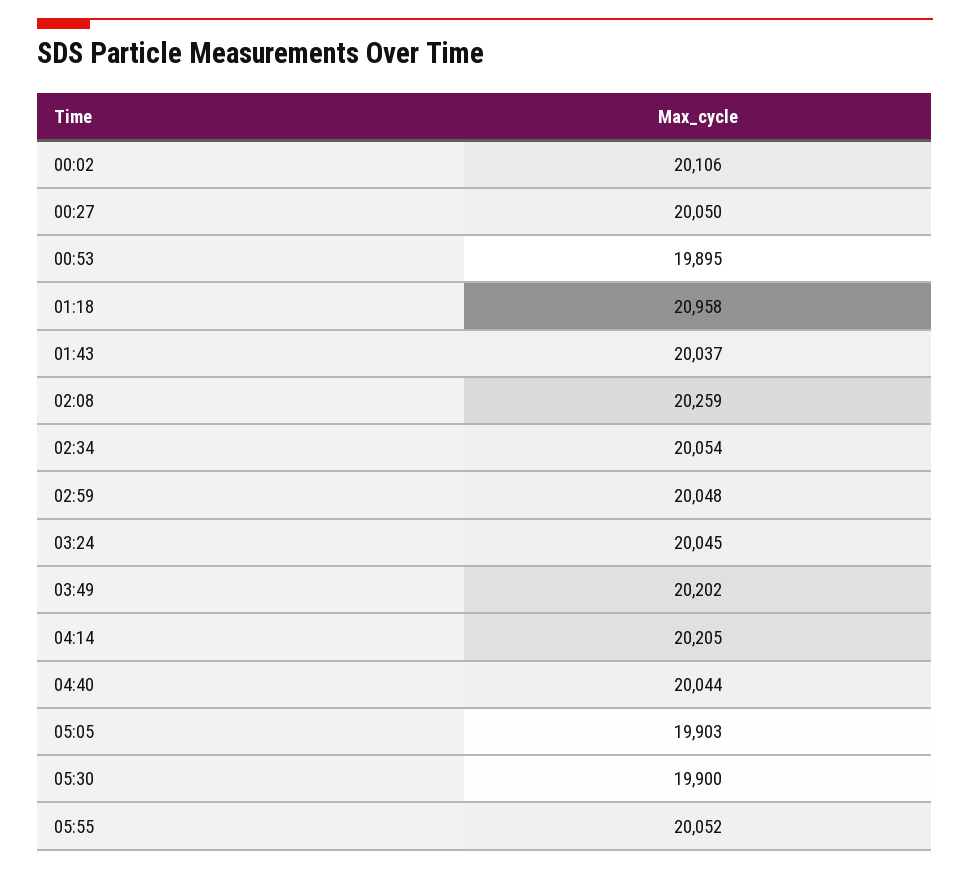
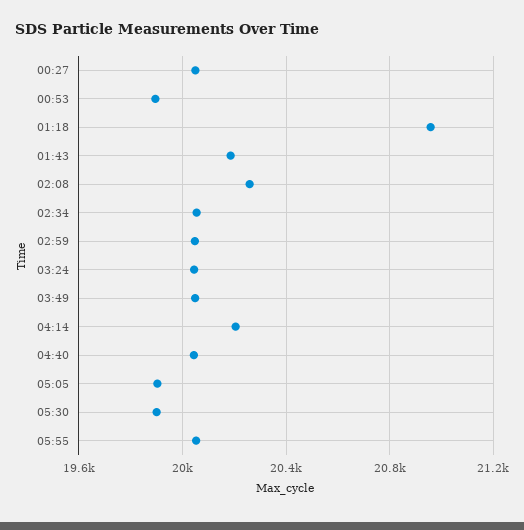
  {
-   "00:02": 20106,
    "00:27": 20050,
    "00:53": 19895,
    "01:18": 20958,
-   "01:43": 20037,
+   "01:43": 20200,
    "02:08": 20259,
    "02:34": 20054,
    "02:59": 20048,
    "03:24": 20045,
-   "03:49": 20202,
+   "03:49": 20050,
    "04:14": 20205,
    "04:40": 20044,
    "05:05": 19903,
    "05:30": 19900,
    "05:55": 20052
  }

